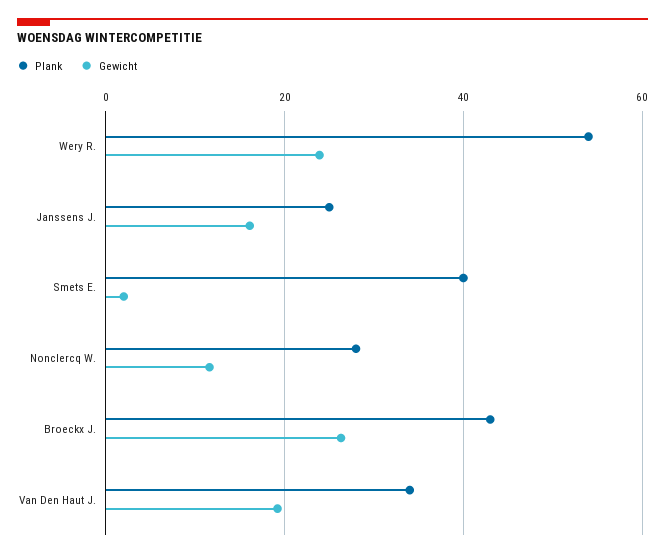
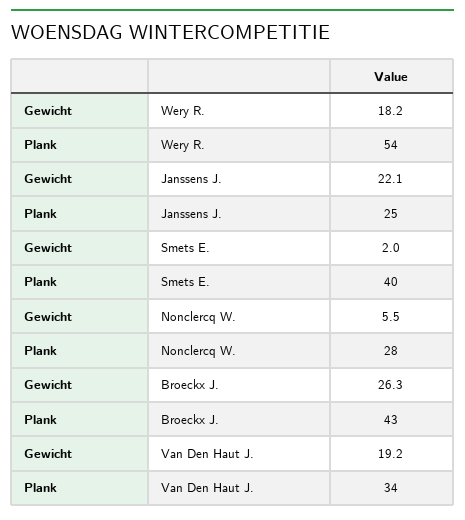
  {
    "Plank": {
      "Wery R.": 54,
      "Janssens J.": 25,
      "Smets E.": 40,
      "Nonclercq W.": 28,
      "Broeckx J.": 43,
      "Van Den Haut J.": 34
    },
    "Gewicht": {
-     "Wery R.": 24,
+     "Wery R.": 18.2,
-     "Janssens J.": 16,
+     "Janssens J.": 22.1,
      "Smets E.": 2,
-     "Nonclercq W.": 12,
+     "Nonclercq W.": 5.5,
      "Broeckx J.": 26.3,
      "Van Den Haut J.": 19.2
    }
  }

